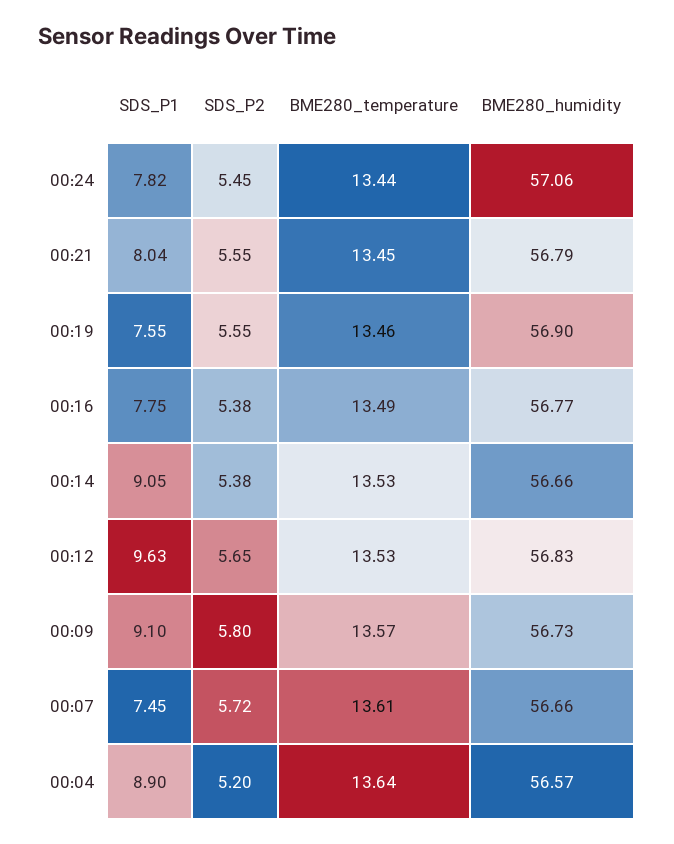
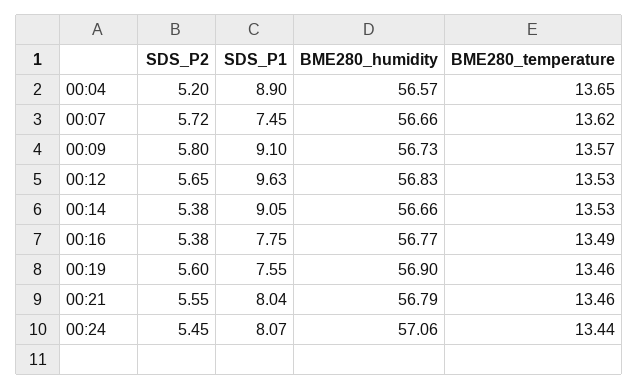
  {
    "SDS_P1": {
-     "00:24": 7.82,
+     "00:24": 8.07,
      "00:21": 8.04,
      "00:19": 7.55,
      "00:16": 7.75,
      "00:14": 9.05,
      "00:12": 9.63,
      "00:09": 9.1,
      "00:07": 7.45,
      "00:04": 8.9
    },
    "SDS_P2": {
      "00:24": 5.45,
      "00:21": 5.55,
-     "00:19": 5.55,
+     "00:19": 5.6,
      "00:16": 5.38,
      "00:14": 5.38,
      "00:12": 5.65,
      "00:09": 5.8,
      "00:07": 5.72,
      "00:04": 5.2
    },
    "BME280_temperature": {
      "00:24": 13.44,
-     "00:21": 13.45,
+     "00:21": 13.46,
      "00:19": 13.46,
      "00:16": 13.49,
      "00:14": 13.53,
      "00:12": 13.53,
      "00:09": 13.57,
-     "00:07": 13.61,
+     "00:07": 13.62,
-     "00:04": 13.64
+     "00:04": 13.65
    },
    "BME280_humidity": {
      "00:24": 57.06,
      "00:21": 56.79,
      "00:19": 56.9,
      "00:16": 56.77,
      "00:14": 56.66,
      "00:12": 56.83,
      "00:09": 56.73,
      "00:07": 56.66,
      "00:04": 56.57
    }
  }

